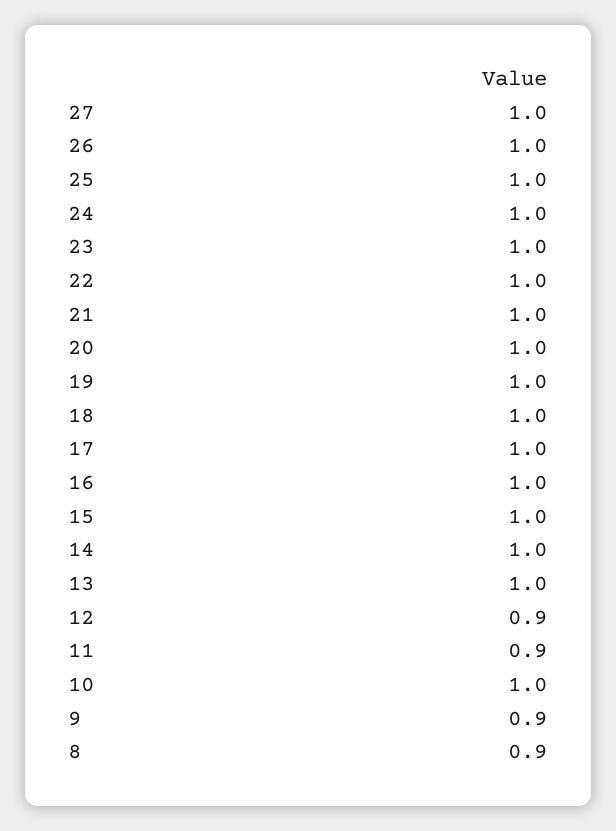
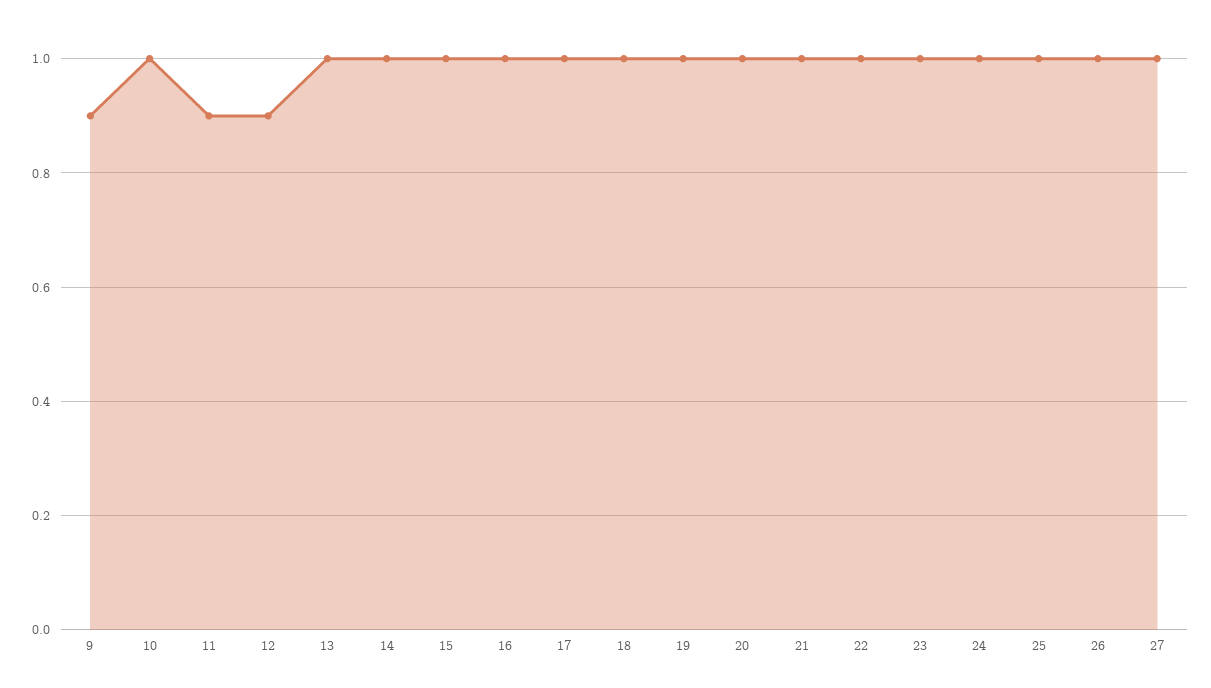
  {
    "27": 1,
    "26": 1,
    "25": 1,
    "24": 1,
    "23": 1,
    "22": 1,
    "21": 1,
    "20": 1,
    "19": 1,
    "18": 1,
    "17": 1,
    "16": 1,
    "15": 1,
    "14": 1,
    "13": 1,
    "12": 0.9,
    "11": 0.9,
    "10": 1,
-   "9": 0.9,
+   "9": 0.9
-   "8": 0.9
  }

